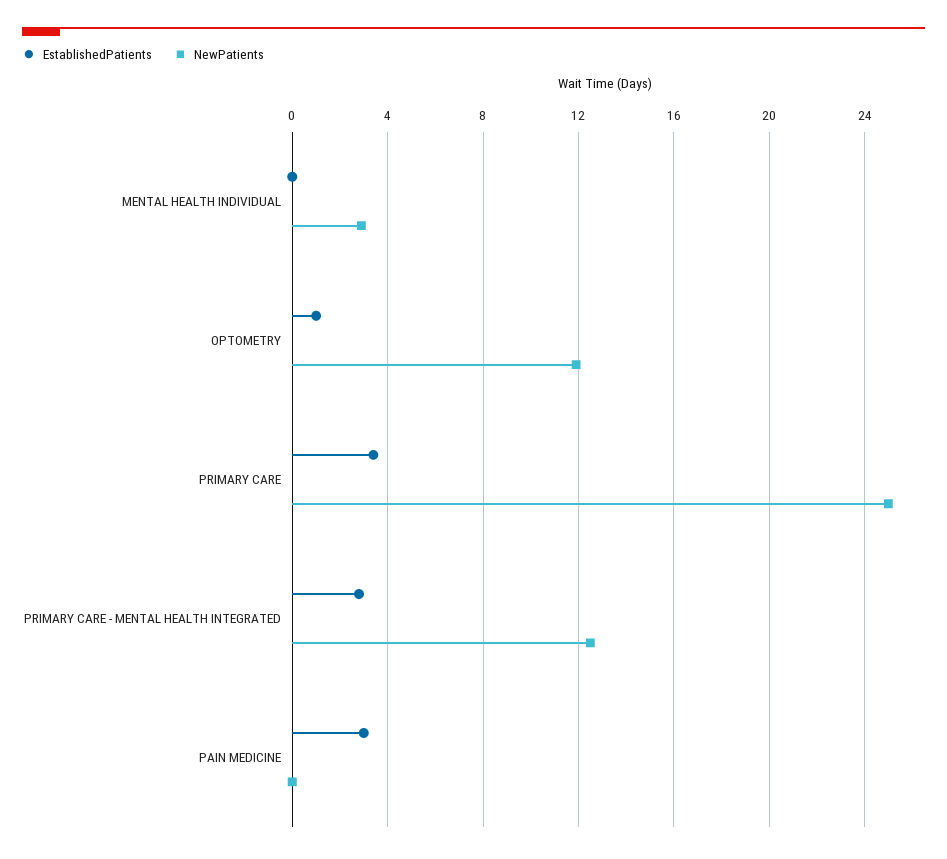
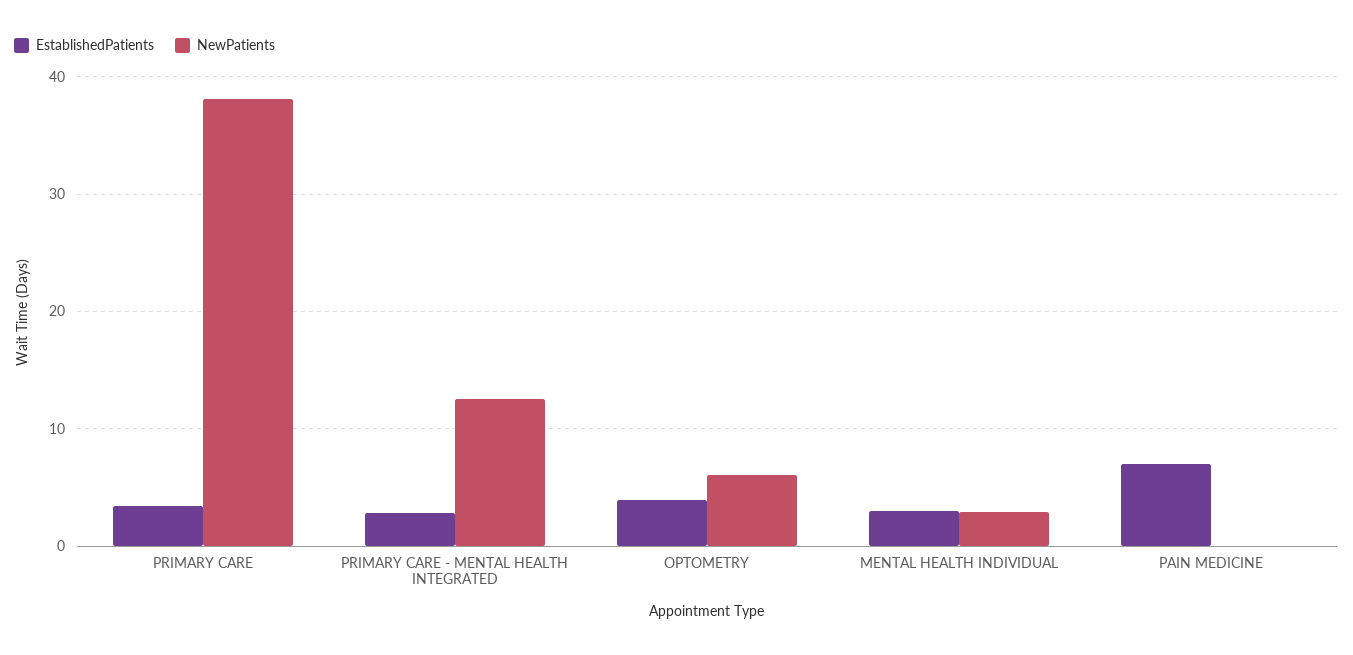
  {
    "EstablishedPatients": {
-     "MENTAL HEALTH INDIVIDUAL": 0,
+     "MENTAL HEALTH INDIVIDUAL": 3,
-     "OPTOMETRY": 1,
+     "OPTOMETRY": 4,
      "PRIMARY CARE": 3.5,
      "PRIMARY CARE - MENTAL HEALTH INTEGRATED": 3,
-     "PAIN MEDICINE": 3
+     "PAIN MEDICINE": 7
    },
    "NewPatients": {
      "MENTAL HEALTH INDIVIDUAL": 3,
-     "OPTOMETRY": 12,
+     "OPTOMETRY": 6,
-     "PRIMARY CARE": 25,
+     "PRIMARY CARE": 38,
      "PRIMARY CARE - MENTAL HEALTH INTEGRATED": 12.5,
      "PAIN MEDICINE": 0
    }
  }

